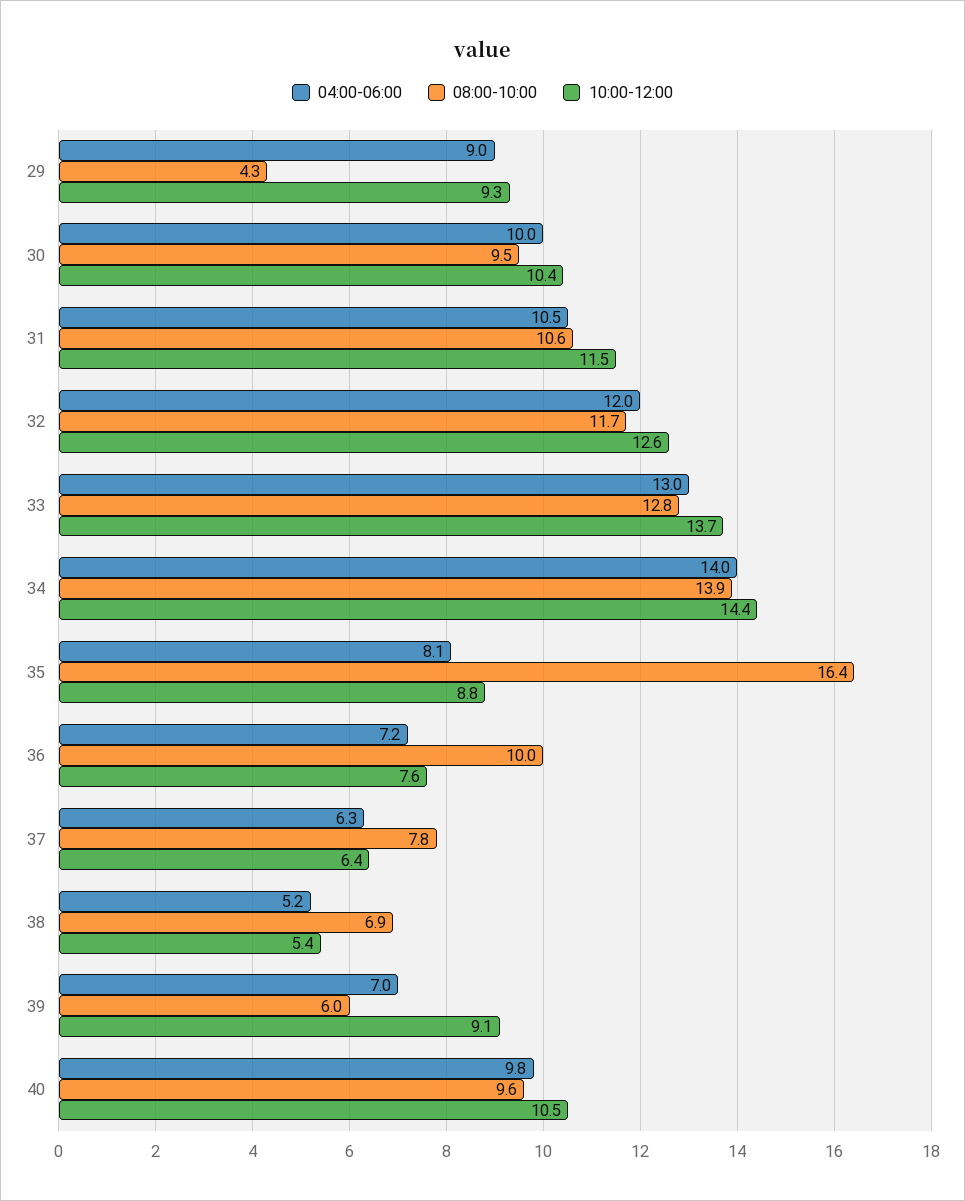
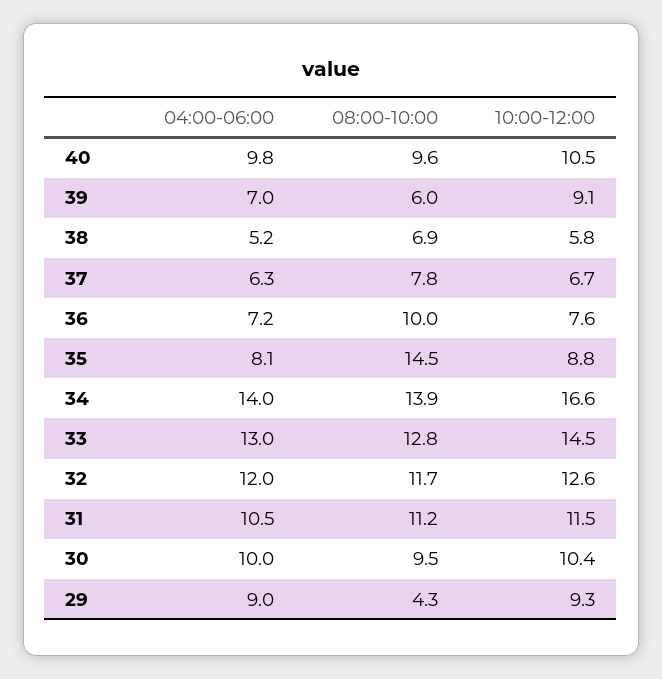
  {
    "04:00-06:00": {
      "29": 9,
      "30": 10,
      "31": 10.5,
      "32": 12,
      "33": 13,
      "34": 14,
      "35": 8.1,
      "36": 7.2,
      "37": 6.3,
      "38": 5.2,
      "39": 7,
      "40": 9.8
    },
    "08:00-10:00": {
      "29": 4.3,
      "30": 9.5,
-     "31": 10.6,
+     "31": 11.2,
      "32": 11.7,
      "33": 12.8,
      "34": 13.9,
-     "35": 16.4,
+     "35": 14.5,
      "36": 10,
      "37": 7.8,
      "38": 6.9,
      "39": 6,
      "40": 9.6
    },
    "10:00-12:00": {
      "29": 9.3,
      "30": 10.4,
      "31": 11.5,
      "32": 12.6,
-     "33": 13.7,
+     "33": 14.5,
-     "34": 14.4,
+     "34": 16.6,
      "35": 8.8,
      "36": 7.6,
-     "37": 6.4,
+     "37": 6.7,
-     "38": 5.4,
+     "38": 5.8,
      "39": 9.1,
      "40": 10.5
    }
  }

